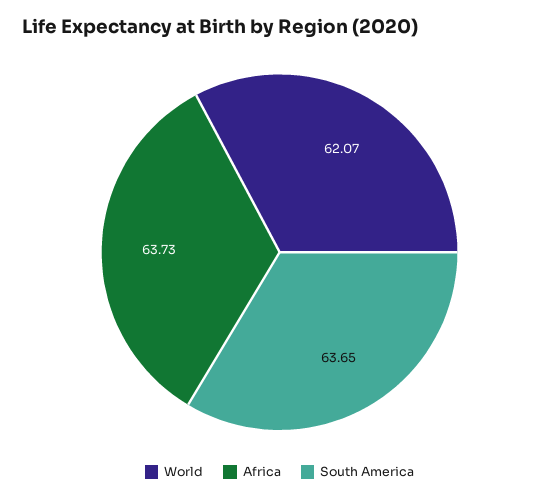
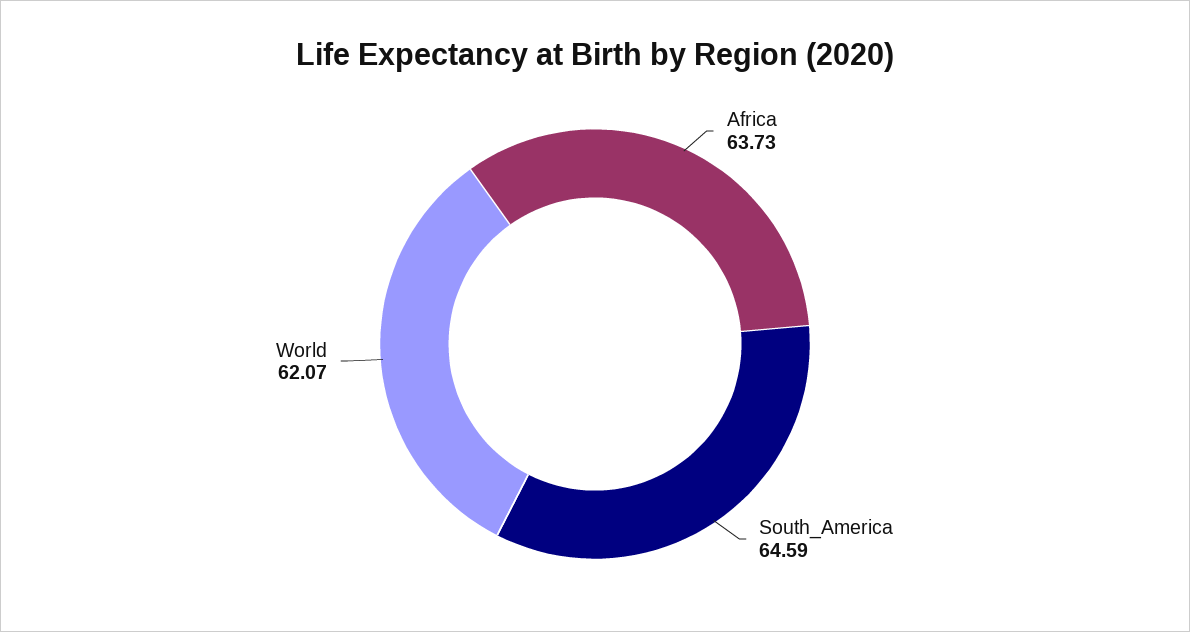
  {
    "World": 62.07,
    "Africa": 63.73,
-   "South America": 63.65
+   "South America": 64.59
  }

